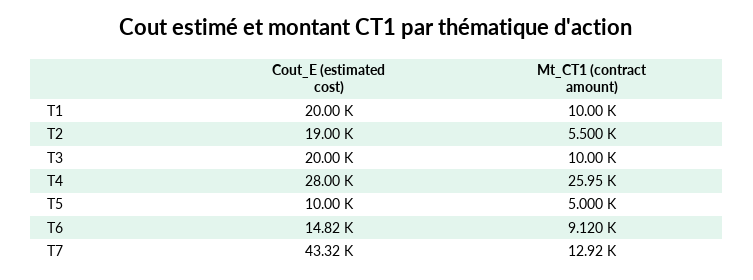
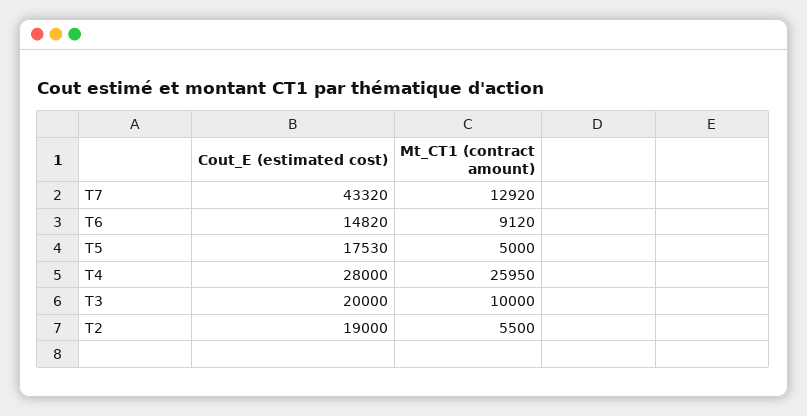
  {
    "Cout_E (estimated cost)": {
-     "T1": 20000,
      "T2": 19000,
      "T3": 20000,
      "T4": 28000,
-     "T5": 10000,
+     "T5": 17530,
      "T6": 14820,
      "T7": 43320
    },
    "Mt_CT1 (contract amount)": {
-     "T1": 10000,
      "T2": 5500,
      "T3": 10000,
      "T4": 25950,
      "T5": 5000,
      "T6": 9120,
      "T7": 12920
    }
  }

